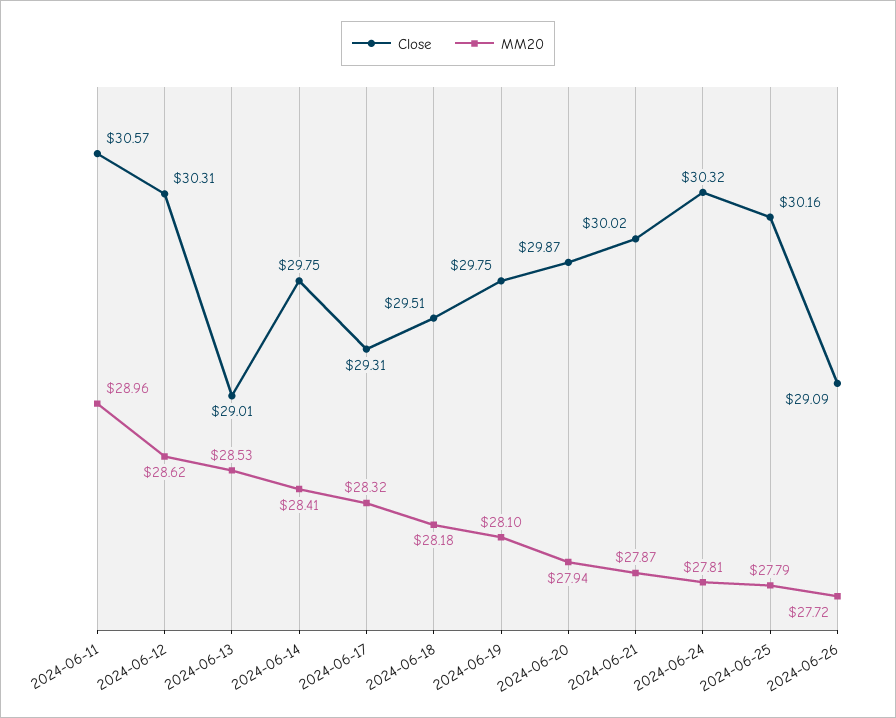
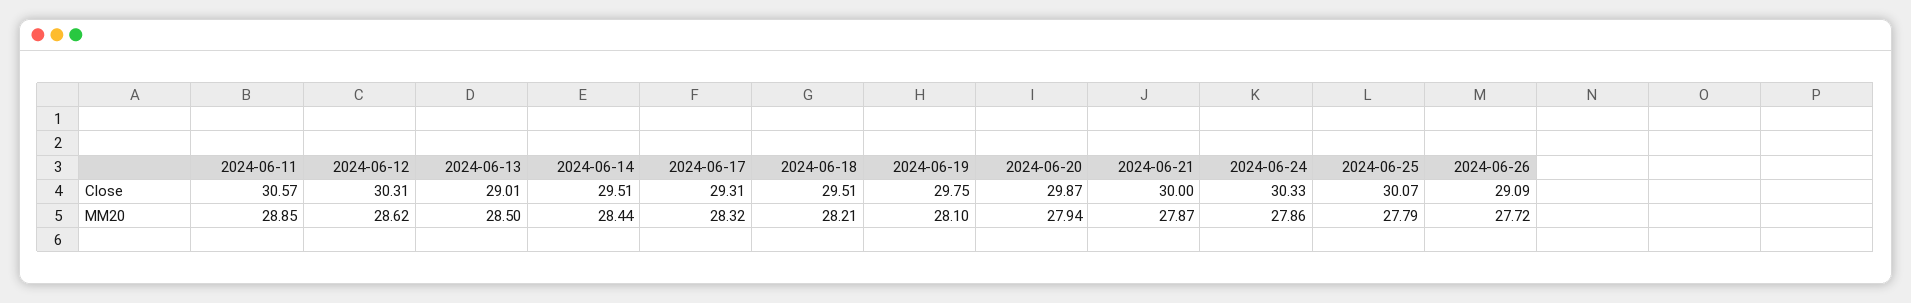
  {
    "Close": {
      "2024-06-11": 30.57,
      "2024-06-12": 30.31,
      "2024-06-13": 29.01,
-     "2024-06-14": 29.75,
+     "2024-06-14": 29.51,
      "2024-06-17": 29.31,
      "2024-06-18": 29.51,
      "2024-06-19": 29.75,
      "2024-06-20": 29.87,
-     "2024-06-21": 30.02,
+     "2024-06-21": 30,
-     "2024-06-24": 30.32,
+     "2024-06-24": 30.33,
-     "2024-06-25": 30.16,
+     "2024-06-25": 30.07,
      "2024-06-26": 29.09
    },
    "MM20": {
-     "2024-06-11": 28.96,
+     "2024-06-11": 28.85,
      "2024-06-12": 28.62,
-     "2024-06-13": 28.53,
+     "2024-06-13": 28.5,
-     "2024-06-14": 28.41,
+     "2024-06-14": 28.44,
      "2024-06-17": 28.32,
-     "2024-06-18": 28.18,
+     "2024-06-18": 28.21,
      "2024-06-19": 28.1,
      "2024-06-20": 27.94,
      "2024-06-21": 27.87,
-     "2024-06-24": 27.81,
+     "2024-06-24": 27.86,
      "2024-06-25": 27.79,
      "2024-06-26": 27.72
    }
  }

